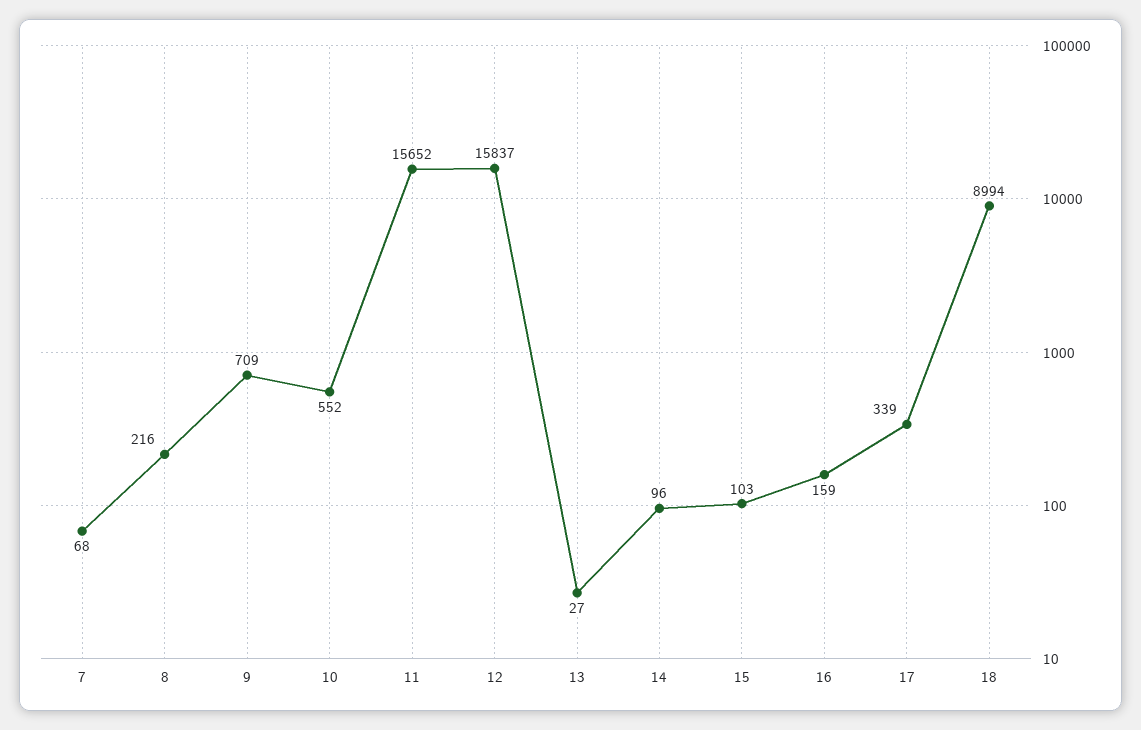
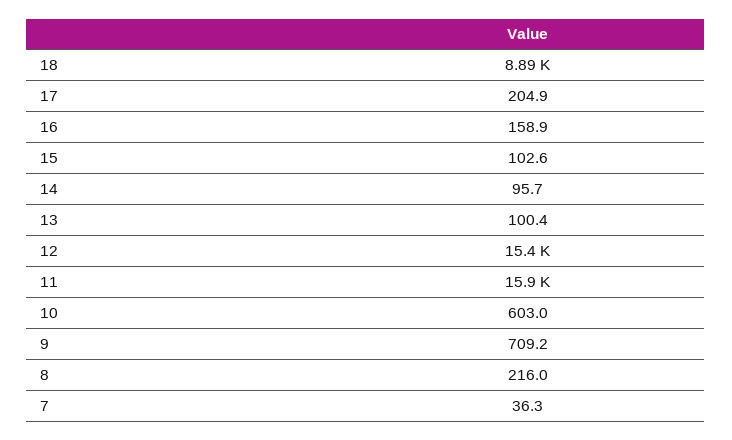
  {
-   "7": 68,
+   "7": 36.3,
    "8": 216,
    "9": 709.2,
-   "10": 552,
+   "10": 603,
-   "11": 15652,
+   "11": 15900,
-   "12": 15837,
+   "12": 15400,
-   "13": 27,
+   "13": 100.4,
    "14": 95.7,
    "15": 102.6,
    "16": 158.9,
-   "17": 339,
+   "17": 204.9,
-   "18": 8994
+   "18": 8890
  }

